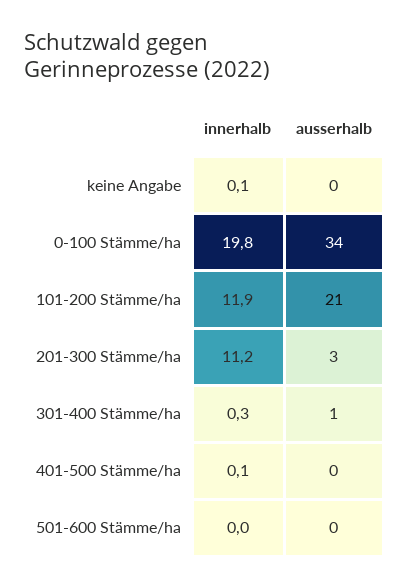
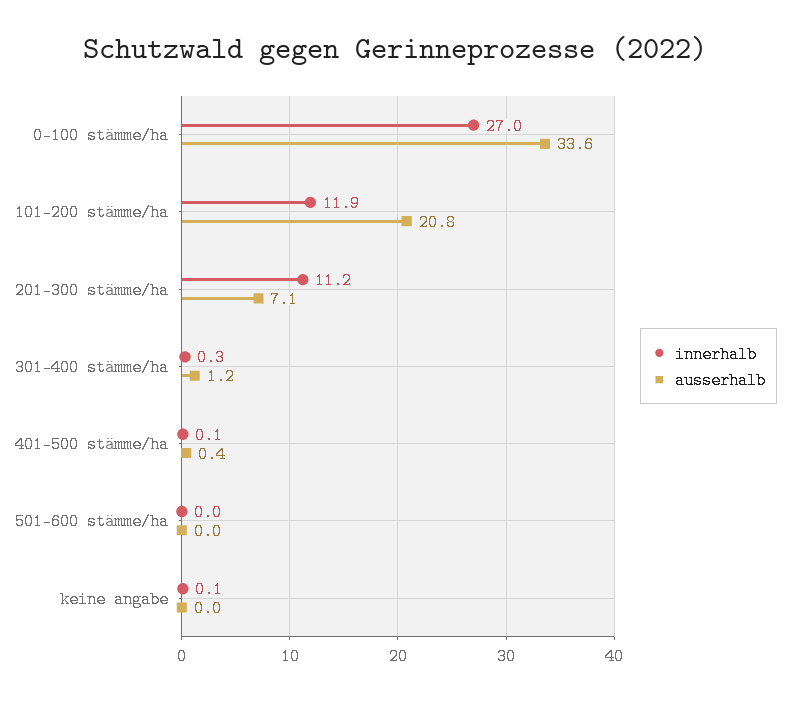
  {
    "innerhalb": {
      "keine Angabe": 0.1,
-     "0-100 Stämme/ha": 19.8,
+     "0-100 Stämme/ha": 27,
      "101-200 Stämme/ha": 11.9,
      "201-300 Stämme/ha": 11.2,
      "301-400 Stämme/ha": 0.3,
      "401-500 Stämme/ha": 0.1,
      "501-600 Stämme/ha": 0
    },
    "ausserhalb": {
      "keine Angabe": 0,
      "0-100 Stämme/ha": 33.6,
      "101-200 Stämme/ha": 20.8,
-     "201-300 Stämme/ha": 3,
+     "201-300 Stämme/ha": 7.1,
      "301-400 Stämme/ha": 1.2,
      "401-500 Stämme/ha": 0.4,
      "501-600 Stämme/ha": 0
    }
  }

